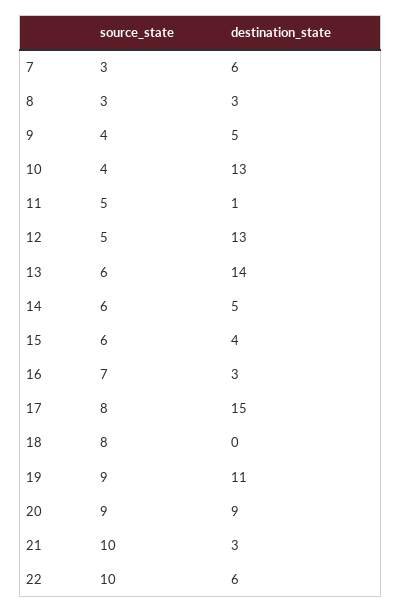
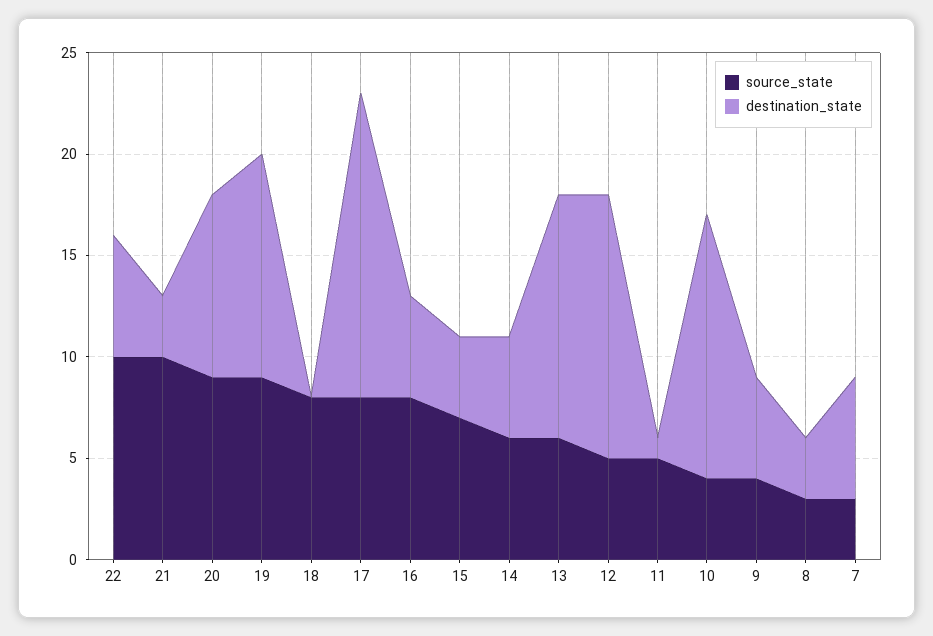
  {
    "source_state": {
      "7": 3,
      "8": 3,
      "9": 4,
      "10": 4,
      "11": 5,
      "12": 5,
      "13": 6,
      "14": 6,
-     "15": 6,
+     "15": 7,
-     "16": 7,
+     "16": 8,
      "17": 8,
      "18": 8,
      "19": 9,
      "20": 9,
      "21": 10,
      "22": 10
    },
    "destination_state": {
      "7": 6,
      "8": 3,
      "9": 5,
      "10": 13,
      "11": 1,
      "12": 13,
-     "13": 14,
+     "13": 12,
      "14": 5,
      "15": 4,
-     "16": 3,
+     "16": 5,
      "17": 15,
      "18": 0,
      "19": 11,
      "20": 9,
      "21": 3,
      "22": 6
    }
  }

